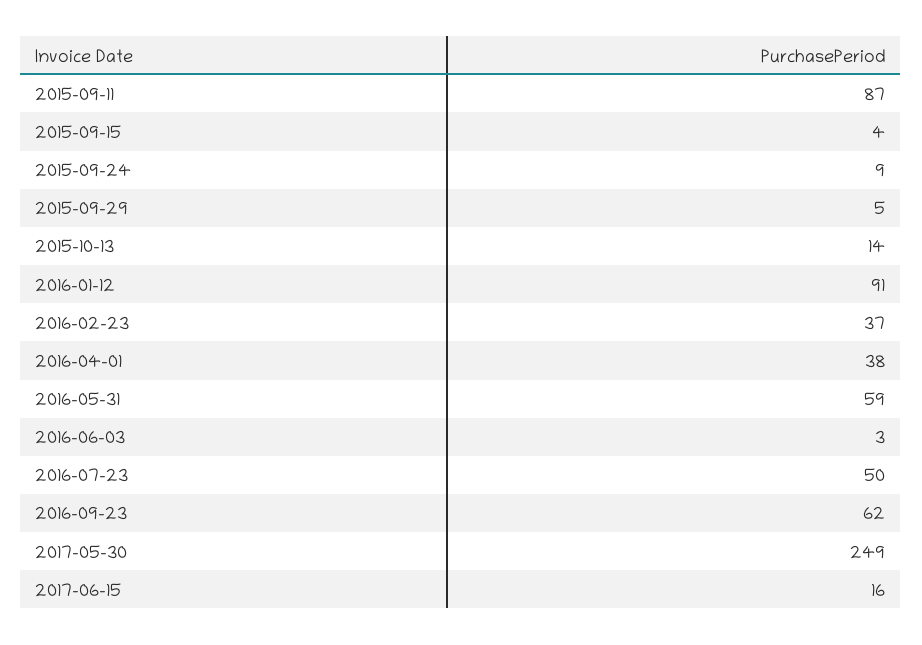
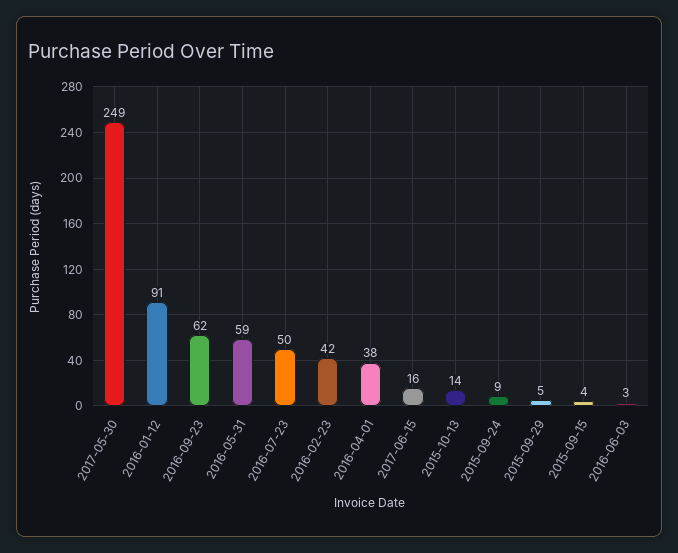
  {
-   "2015-09-11": 87,
    "2015-09-15": 4,
    "2015-09-24": 9,
    "2015-09-29": 5,
    "2015-10-13": 14,
    "2016-01-12": 91,
-   "2016-02-23": 37,
+   "2016-02-23": 42,
    "2016-04-01": 38,
    "2016-05-31": 59,
    "2016-06-03": 3,
    "2016-07-23": 50,
    "2016-09-23": 62,
    "2017-05-30": 249,
    "2017-06-15": 16
  }

